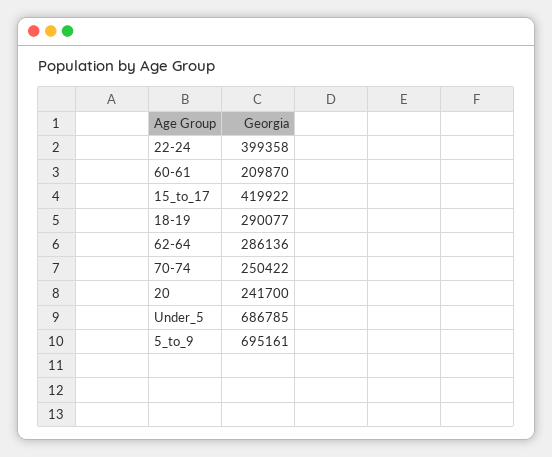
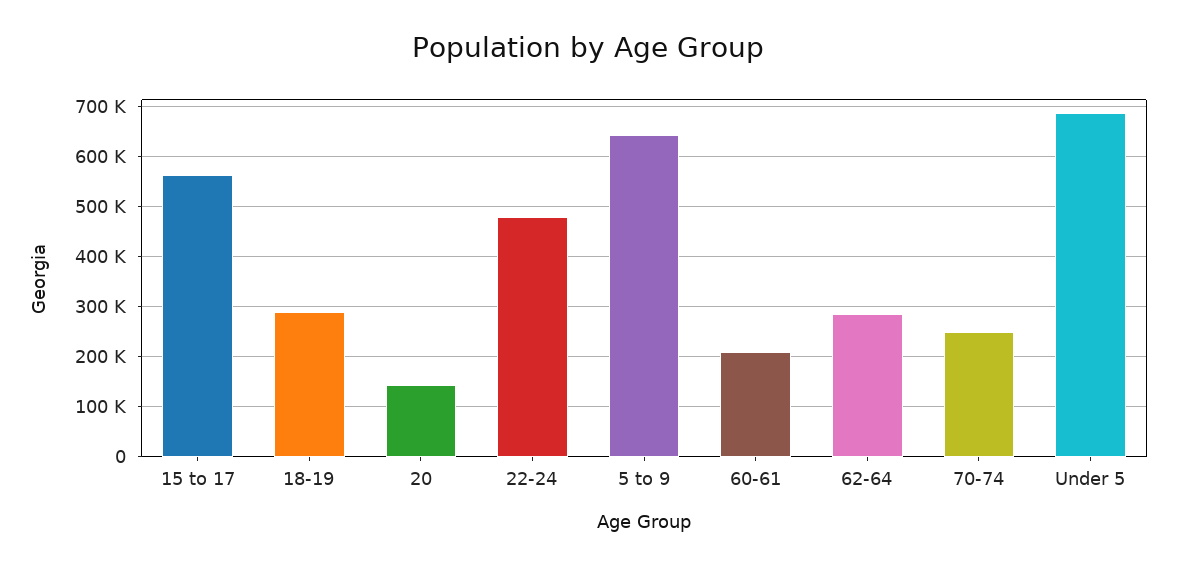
  {
-   "22-24": 399358,
+   "22-24": 480000,
    "60-61": 209870,
-   "15_to_17": 419922,
+   "15_to_17": 560000,
    "18-19": 290077,
    "62-64": 286136,
    "70-74": 250422,
-   "20": 241700,
+   "20": 140000,
    "Under_5": 686785,
-   "5_to_9": 695161
+   "5_to_9": 640000
  }

